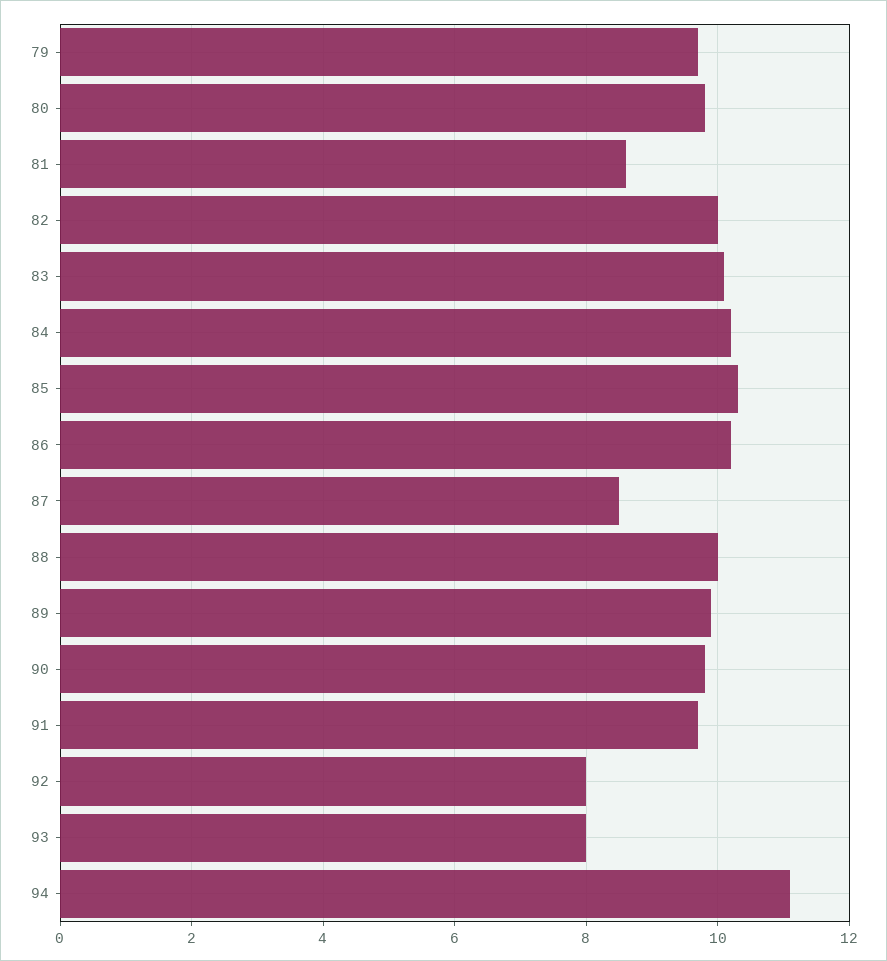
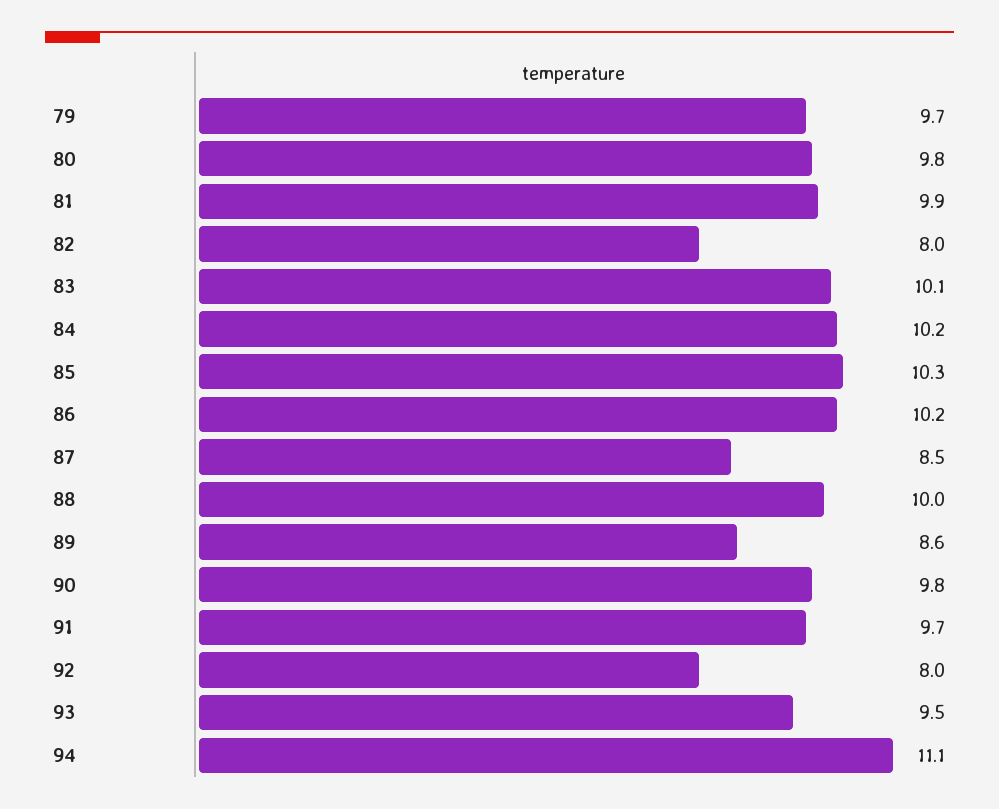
  {
    "79": 9.7,
    "80": 9.8,
-   "81": 8.5,
+   "81": 9.9,
-   "82": 10,
+   "82": 8,
    "83": 10.1,
    "84": 10.2,
    "85": 10.3,
    "86": 10.2,
    "87": 8.5,
    "88": 10,
-   "89": 10,
+   "89": 8.6,
    "90": 9.8,
    "91": 9.7,
    "92": 8,
-   "93": 8,
+   "93": 9.5,
    "94": 11.1
  }

